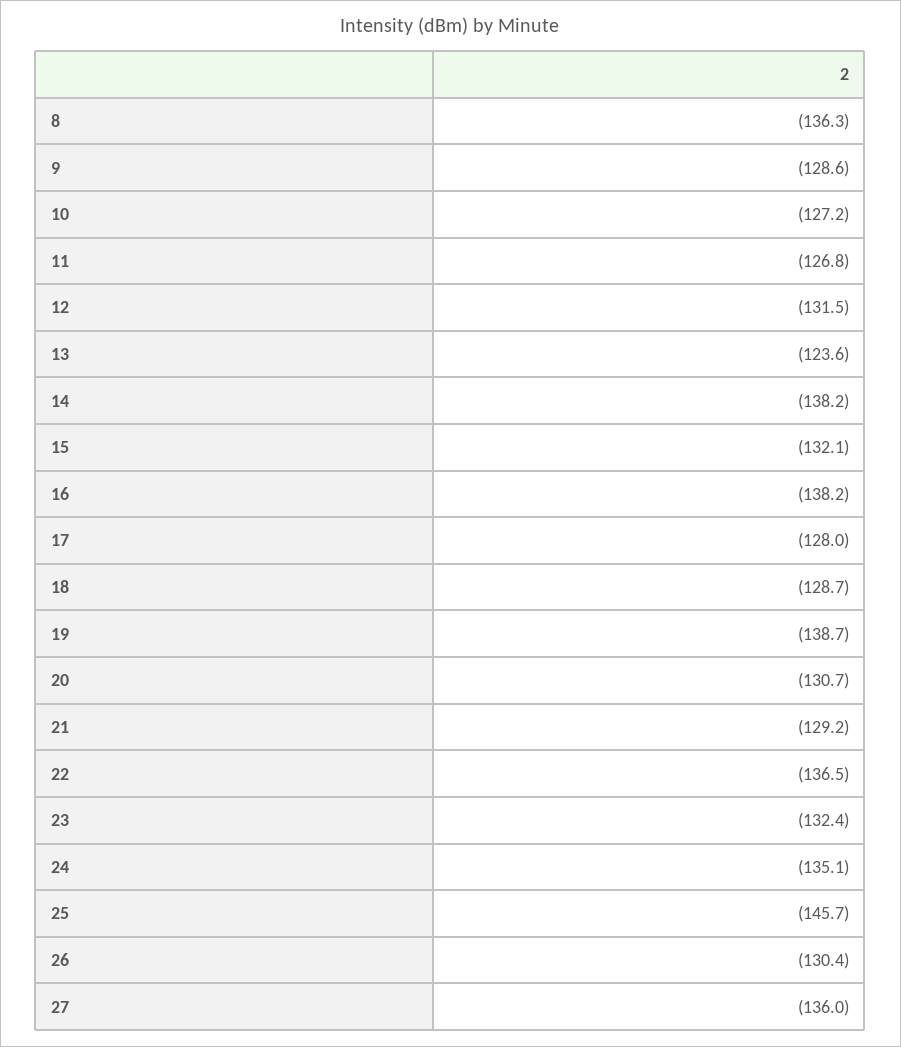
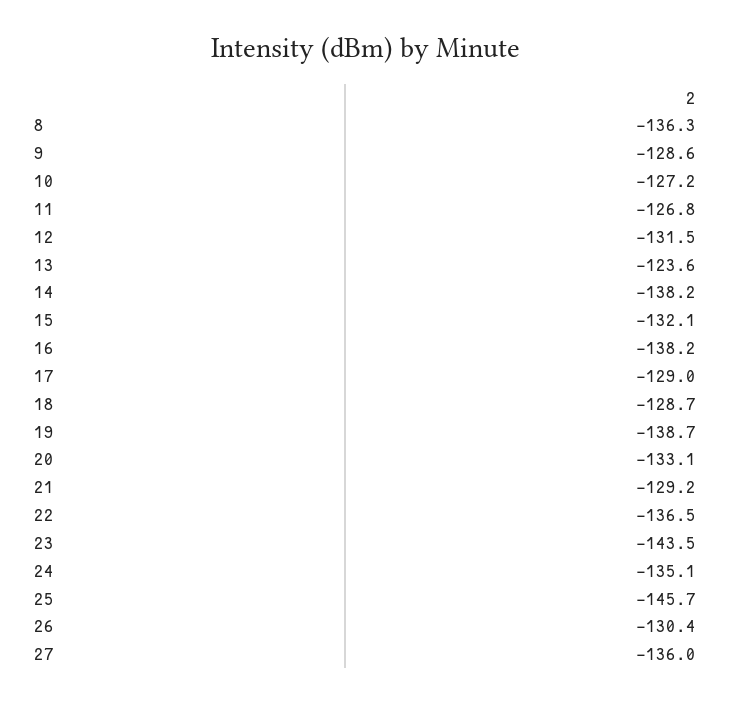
  {
    "8": -136.3,
    "9": -128.6,
    "10": -127.2,
    "11": -126.8,
    "12": -131.5,
    "13": -123.6,
    "14": -138.2,
    "15": -132.1,
    "16": -138.2,
-   "17": -128,
+   "17": -129,
    "18": -128.7,
    "19": -138.7,
-   "20": -130.7,
+   "20": -133.1,
    "21": -129.2,
    "22": -136.5,
-   "23": -132.4,
+   "23": -143.5,
    "24": -135.1,
    "25": -145.7,
    "26": -130.4,
    "27": -136
  }

